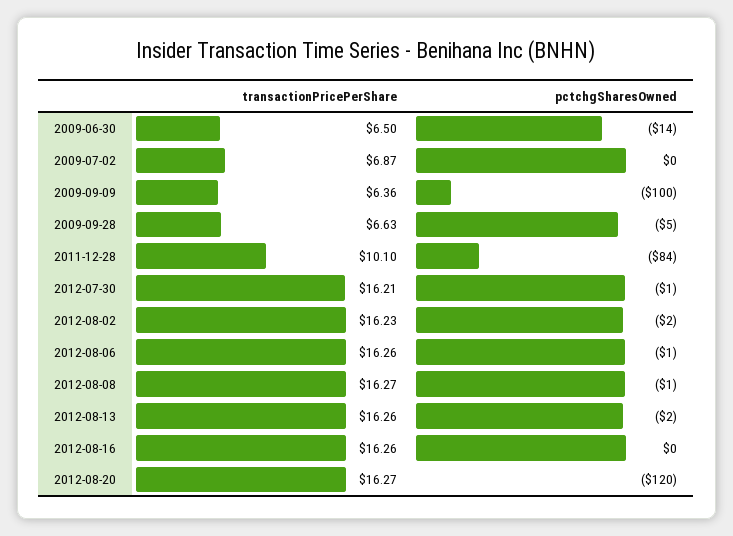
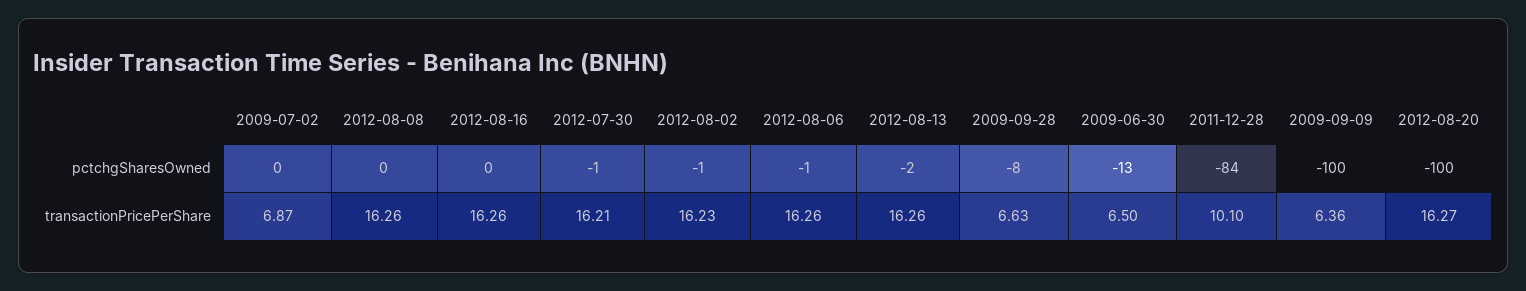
  {
    "transactionPricePerShare": {
      "2009-06-30": 6.5,
      "2009-07-02": 6.87,
      "2009-09-09": 6.36,
      "2009-09-28": 6.63,
      "2011-12-28": 10.1,
      "2012-07-30": 16.21,
      "2012-08-02": 16.23,
      "2012-08-06": 16.26,
-     "2012-08-08": 16.27,
+     "2012-08-08": 16.26,
      "2012-08-13": 16.26,
      "2012-08-16": 16.26,
      "2012-08-20": 16.27
    },
    "pctchgSharesOwned": {
-     "2009-06-30": -14,
+     "2009-06-30": -13,
      "2009-07-02": 0,
      "2009-09-09": -100,
-     "2009-09-28": -5,
+     "2009-09-28": -8,
      "2011-12-28": -84,
      "2012-07-30": -1,
-     "2012-08-02": -2,
+     "2012-08-02": -1,
      "2012-08-06": -1,
-     "2012-08-08": -1,
+     "2012-08-08": 0,
      "2012-08-13": -2,
      "2012-08-16": 0,
-     "2012-08-20": -120
+     "2012-08-20": -100
    }
  }

